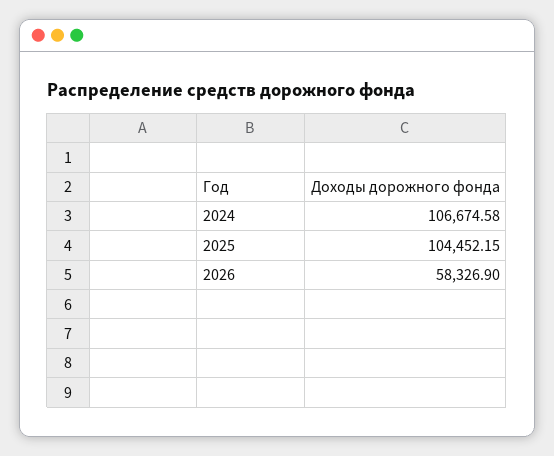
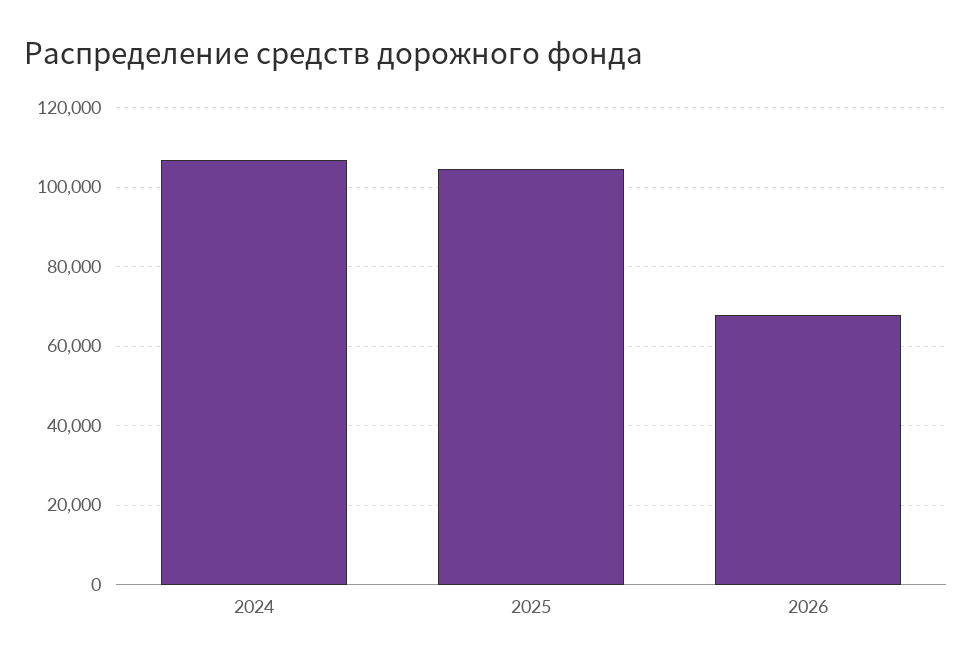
  {
    "2024": 106674.58,
    "2025": 104452.15,
-   "2026": 58326.9
+   "2026": 68000
  }

